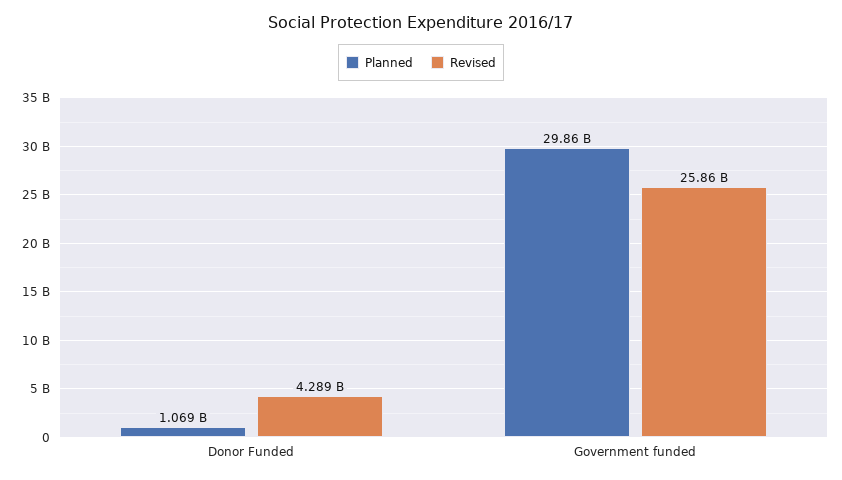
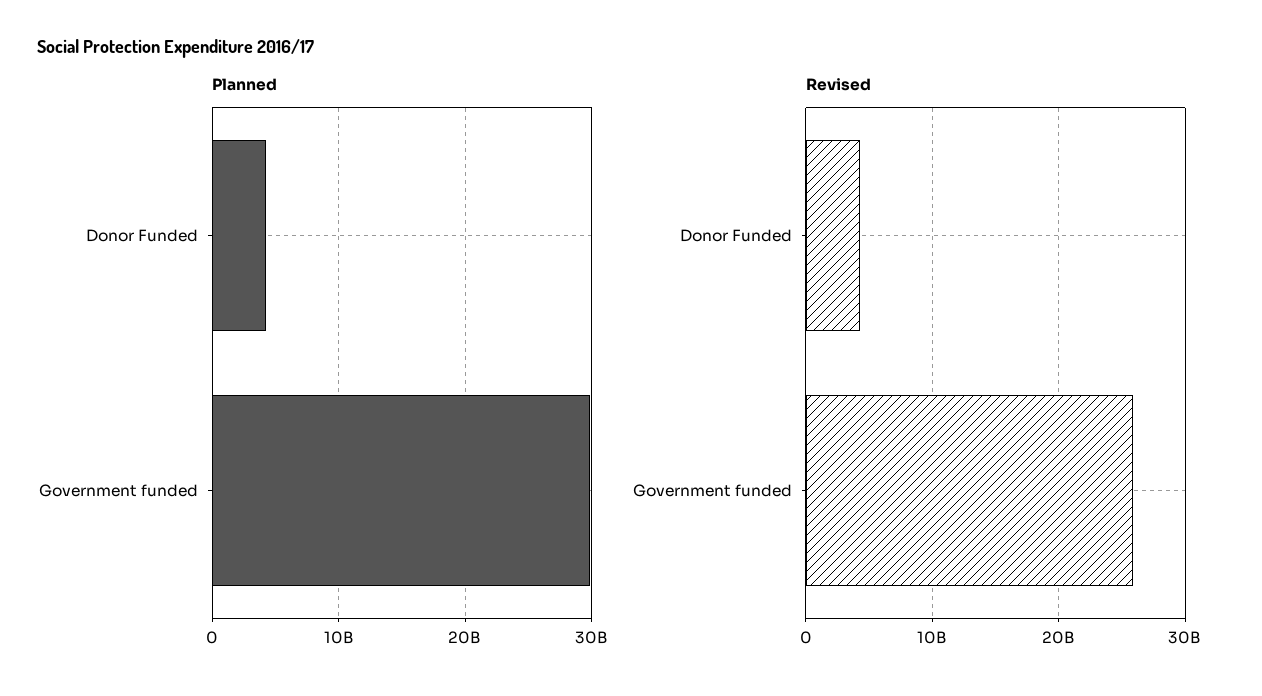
  {
    "Planned": {
-     "Donor Funded": 1069000000,
+     "Donor Funded": 4000000000,
      "Government funded": 29860000000
    },
    "Revised": {
      "Donor Funded": 4289000000,
      "Government funded": 25860000000
    }
  }

